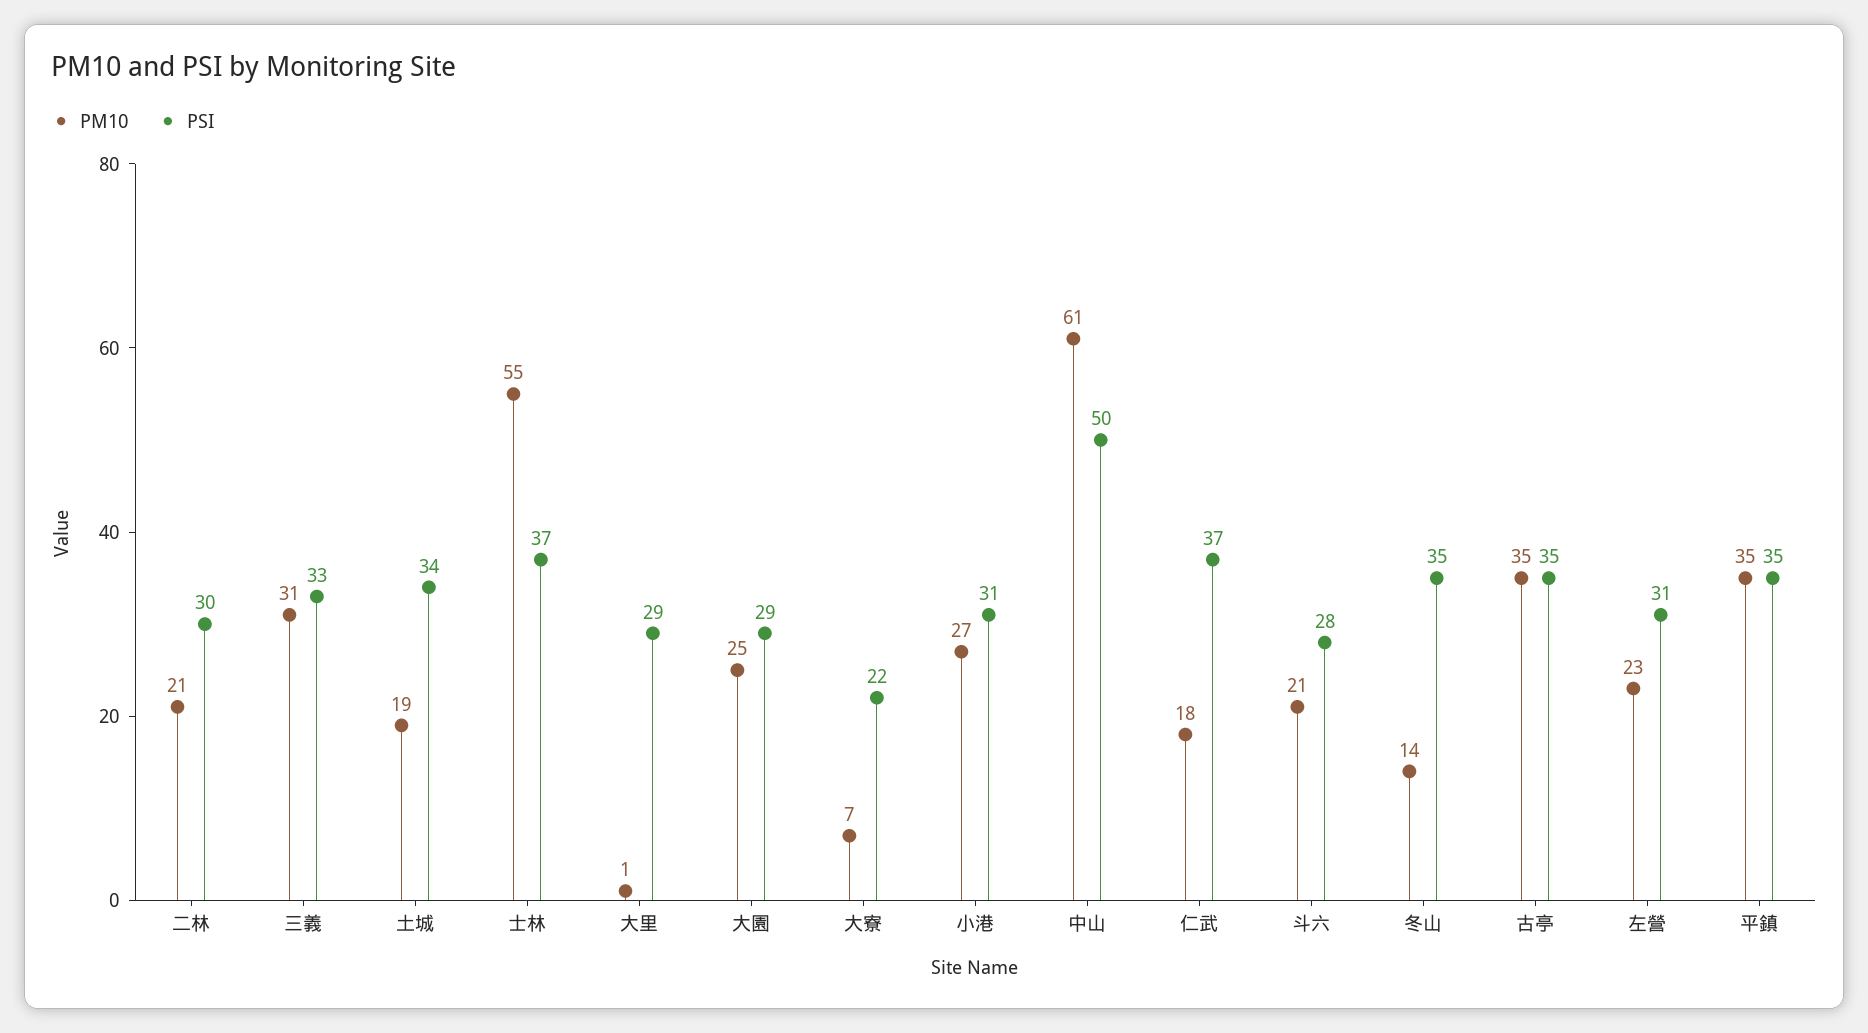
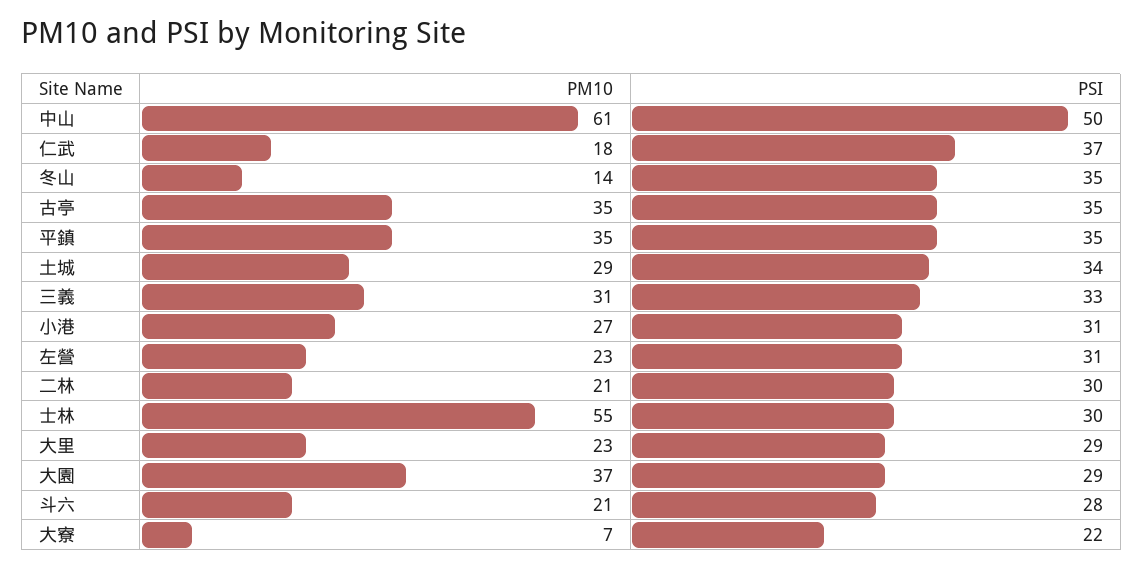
  {
    "PM10": {
      "二林": 21,
      "三義": 31,
-     "土城": 19,
+     "土城": 29,
      "士林": 55,
-     "大里": 1,
+     "大里": 23,
-     "大園": 25,
+     "大園": 37,
      "大寮": 7,
      "小港": 27,
      "中山": 61,
      "仁武": 18,
      "斗六": 21,
      "冬山": 14,
      "古亭": 35,
      "左營": 23,
      "平鎮": 35
    },
    "PSI": {
      "二林": 30,
      "三義": 33,
      "土城": 34,
-     "士林": 37,
+     "士林": 30,
      "大里": 29,
      "大園": 29,
      "大寮": 22,
      "小港": 31,
      "中山": 50,
      "仁武": 37,
      "斗六": 28,
      "冬山": 35,
      "古亭": 35,
      "左營": 31,
      "平鎮": 35
    }
  }

